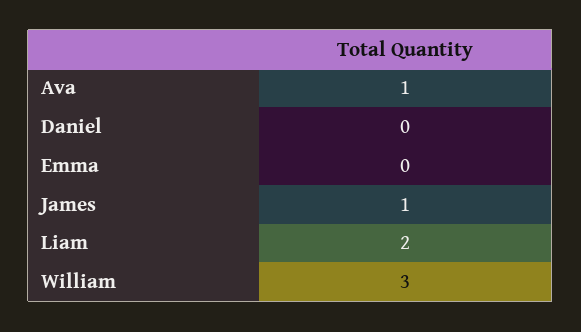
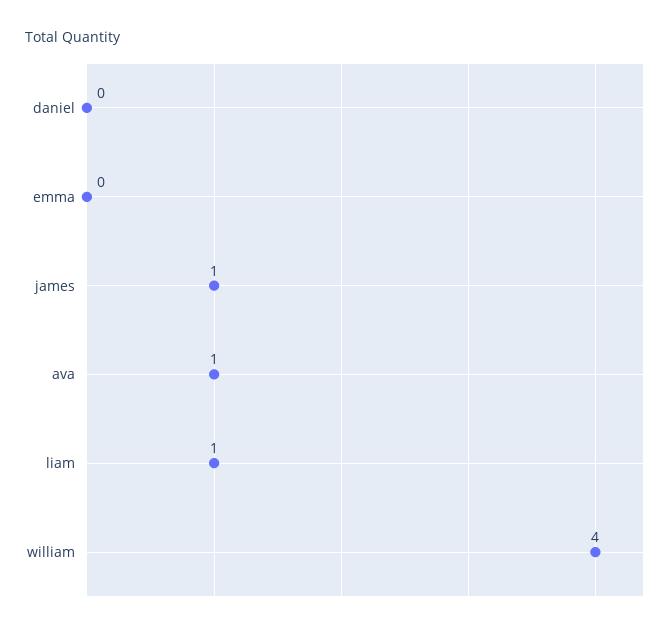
  {
    "Ava": 1,
    "Daniel": 0,
    "Emma": 0,
    "James": 1,
-   "Liam": 2,
+   "Liam": 1,
-   "William": 3
+   "William": 4
  }

